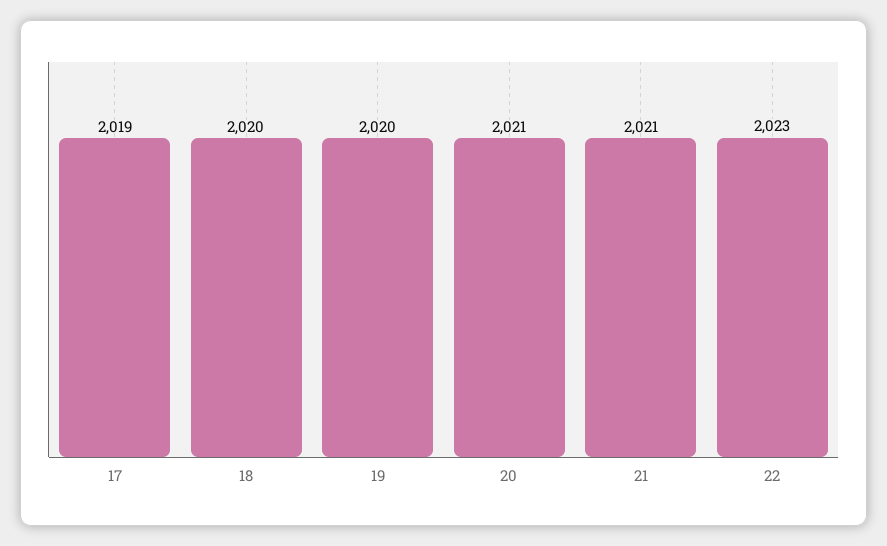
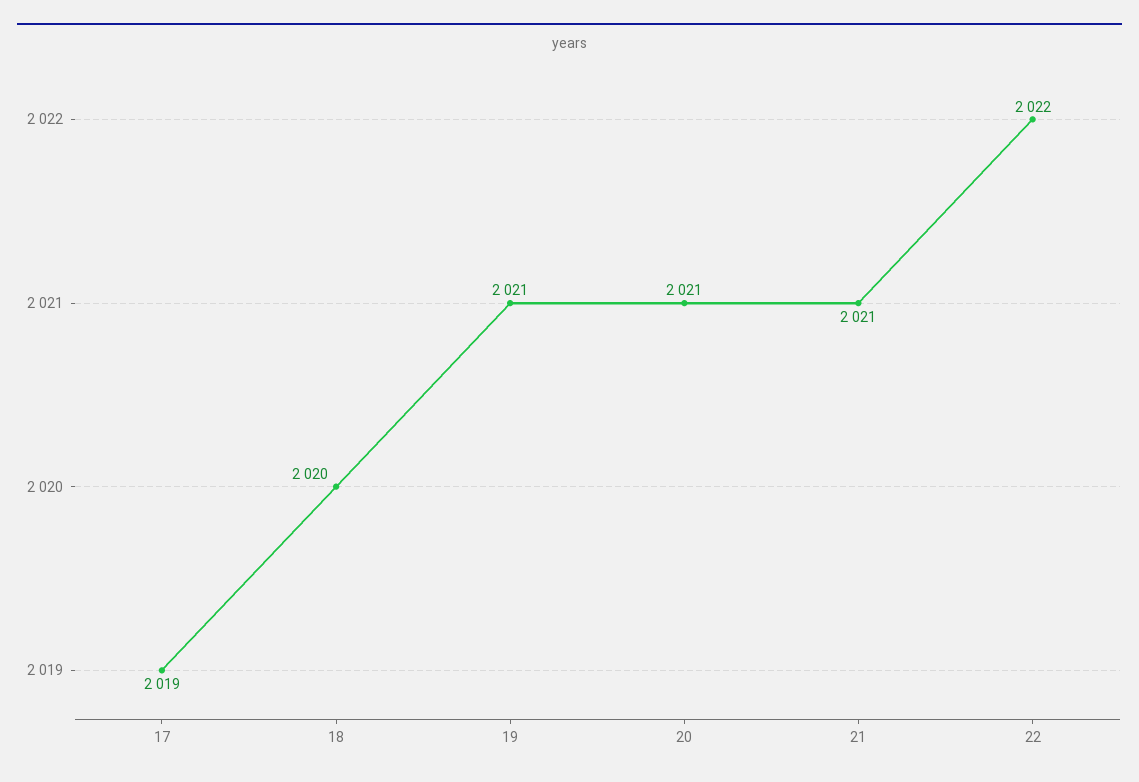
  {
    "17": 2019,
    "18": 2020,
-   "19": 2020,
+   "19": 2021,
    "20": 2021,
    "21": 2021,
-   "22": 2023
+   "22": 2022
  }

